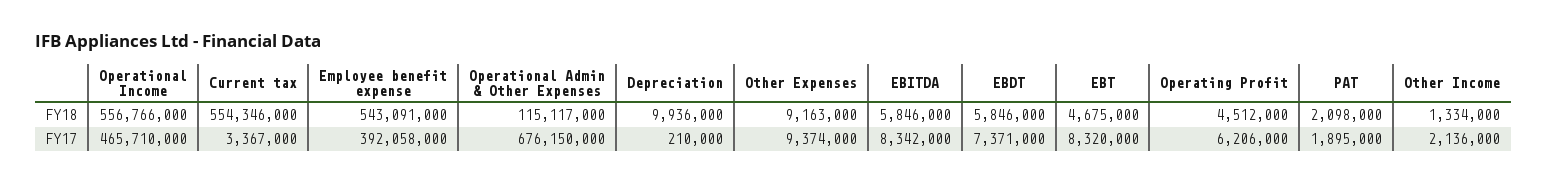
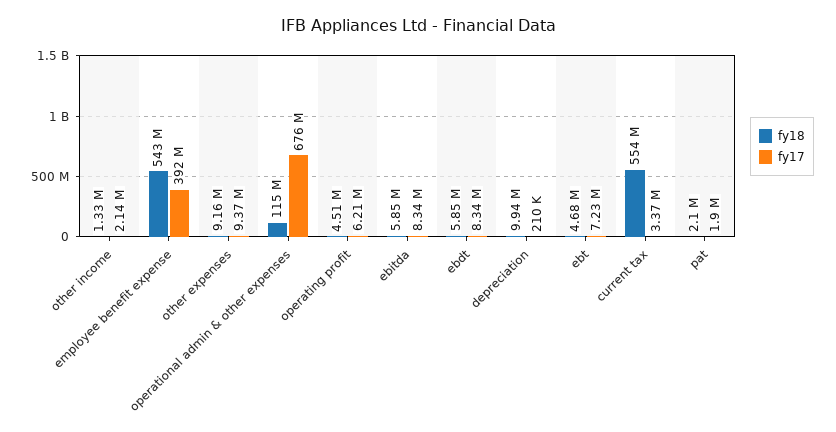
  {
    "FY18": {
-     "Operational Income": 556766000,
      "Current tax": 554346000,
      "Employee benefit expense": 543091000,
      "Operational Admin & Other Expenses": 115117000,
      "Depreciation": 9936000,
      "Other Expenses": 9163000,
      "EBITDA": 5846000,
      "EBDT": 5846000,
      "EBT": 4675000,
      "Operating Profit": 4512000,
      "PAT": 2098000,
      "Other Income": 1334000
    },
    "FY17": {
-     "Operational Income": 465710000,
      "Current tax": 3367000,
      "Employee benefit expense": 392058000,
      "Operational Admin & Other Expenses": 676150000,
      "Depreciation": 210000,
      "Other Expenses": 9374000,
      "EBITDA": 8342000,
-     "EBDT": 7371000,
+     "EBDT": 8340000,
-     "EBT": 8320000,
+     "EBT": 7230000,
      "Operating Profit": 6206000,
      "PAT": 1895000,
      "Other Income": 2136000
    }
  }

